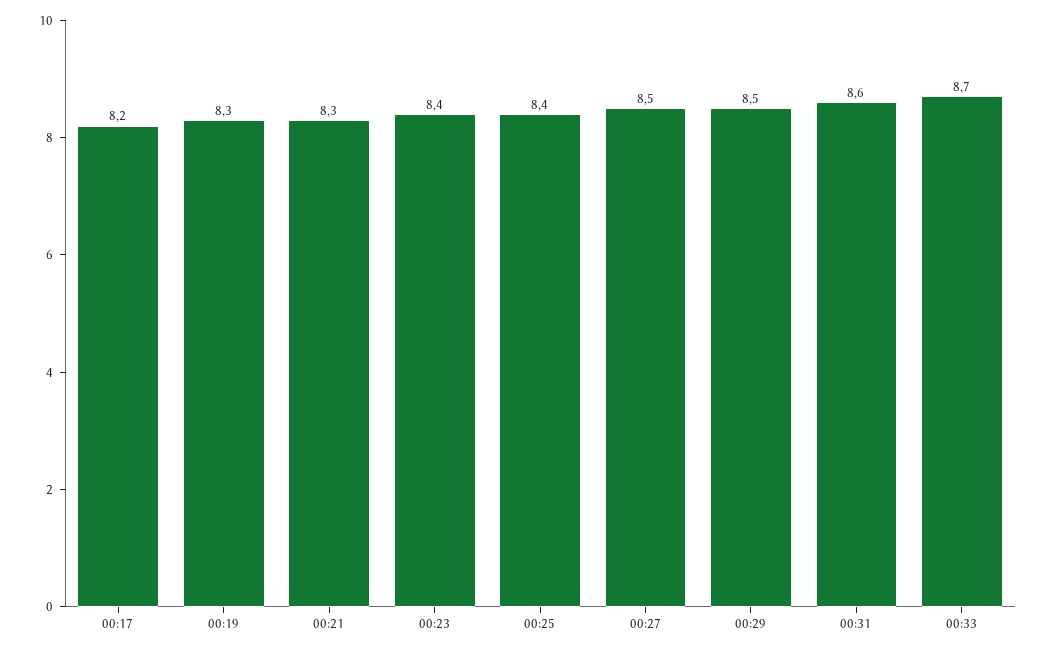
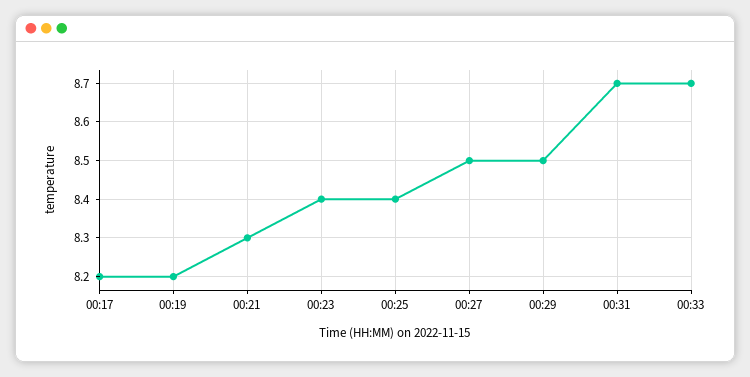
  {
    "00:17": 8.2,
-   "00:19": 8.3,
+   "00:19": 8.2,
    "00:21": 8.3,
    "00:23": 8.4,
    "00:25": 8.4,
    "00:27": 8.5,
    "00:29": 8.5,
-   "00:31": 8.6,
+   "00:31": 8.7,
    "00:33": 8.7
  }

